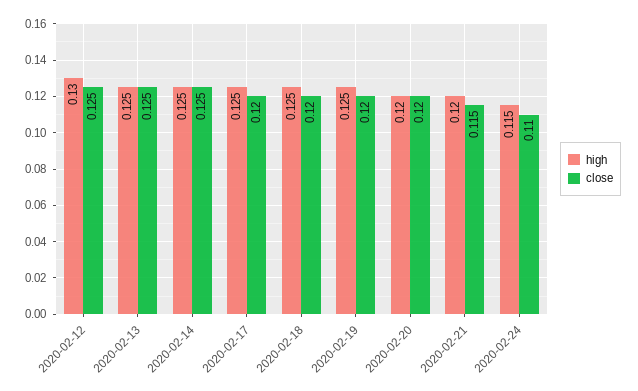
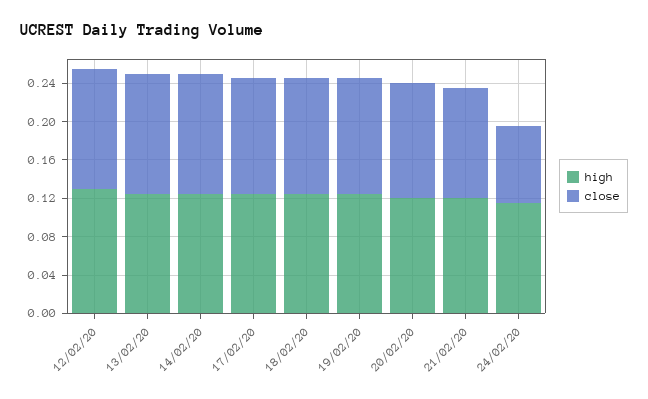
  {
    "high": {
      "2020-02-12": 0.13,
      "2020-02-13": 0.125,
      "2020-02-14": 0.125,
      "2020-02-17": 0.125,
      "2020-02-18": 0.125,
      "2020-02-19": 0.125,
      "2020-02-20": 0.12,
      "2020-02-21": 0.12,
      "2020-02-24": 0.115
    },
    "close": {
      "2020-02-12": 0.125,
      "2020-02-13": 0.125,
      "2020-02-14": 0.125,
      "2020-02-17": 0.12,
      "2020-02-18": 0.12,
      "2020-02-19": 0.12,
      "2020-02-20": 0.12,
      "2020-02-21": 0.115,
-     "2020-02-24": 0.11
+     "2020-02-24": 0.08
    }
  }

